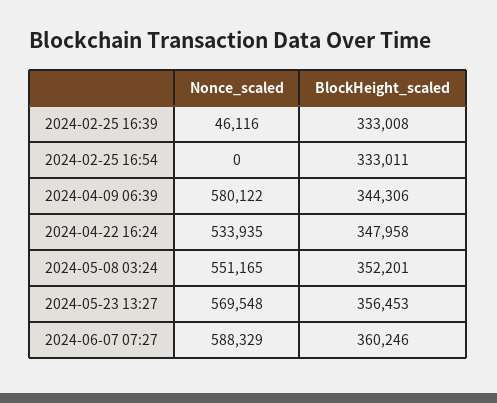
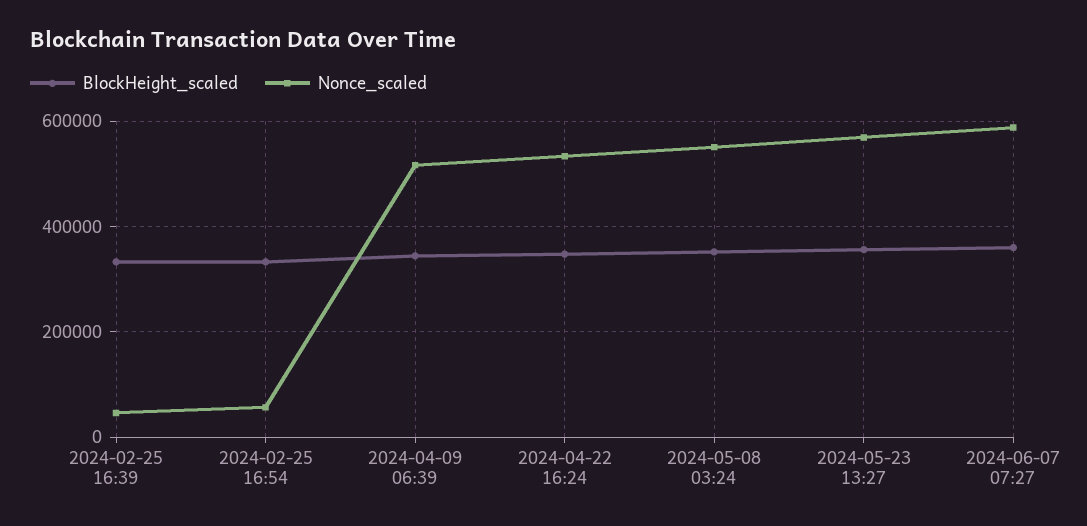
  {
    "Nonce_scaled": {
      "2024-02-25 16:39": 46116,
-     "2024-02-25 16:54": 0,
+     "2024-02-25 16:54": 60000,
-     "2024-04-09 06:39": 580122,
+     "2024-04-09 06:39": 520000,
      "2024-04-22 16:24": 533935,
      "2024-05-08 03:24": 551165,
      "2024-05-23 13:27": 569548,
      "2024-06-07 07:27": 588329
    },
    "BlockHeight_scaled": {
      "2024-02-25 16:39": 333008,
      "2024-02-25 16:54": 333011,
      "2024-04-09 06:39": 344306,
      "2024-04-22 16:24": 347958,
      "2024-05-08 03:24": 352201,
      "2024-05-23 13:27": 356453,
      "2024-06-07 07:27": 360246
    }
  }

